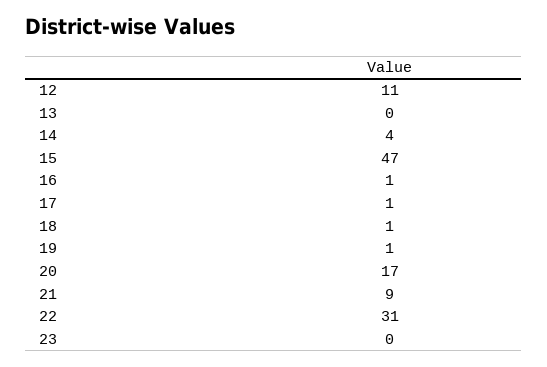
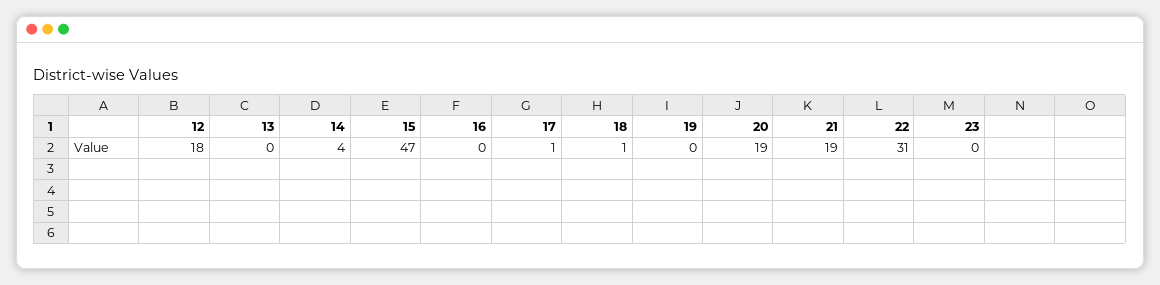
  {
-   "12": 11,
+   "12": 18,
    "13": 0,
    "14": 4,
    "15": 47,
-   "16": 1,
+   "16": 0,
    "17": 1,
    "18": 1,
-   "19": 1,
+   "19": 0,
-   "20": 17,
+   "20": 19,
-   "21": 9,
+   "21": 19,
    "22": 31,
    "23": 0
  }

